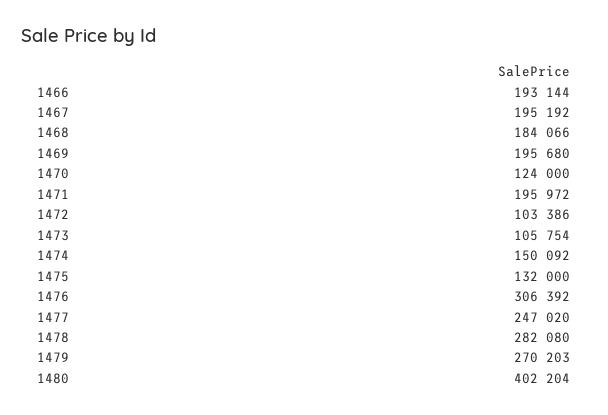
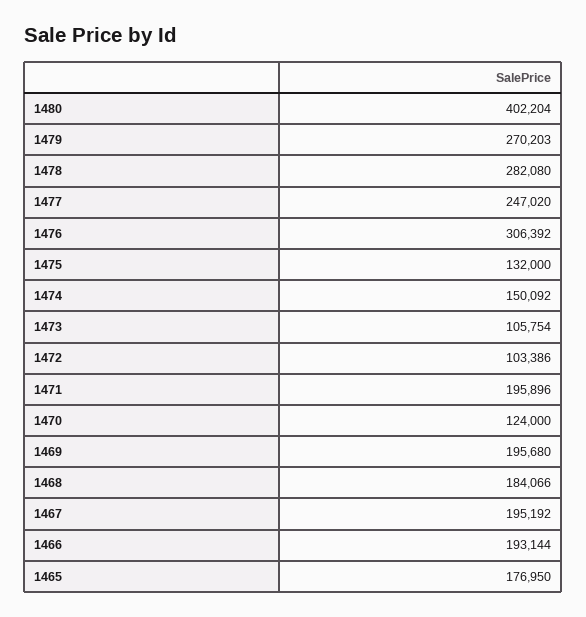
  {
    "1466": 193144,
    "1467": 195192,
    "1468": 184066,
    "1469": 195680,
    "1470": 124000,
-   "1471": 195972,
+   "1471": 195896,
    "1472": 103386,
    "1473": 105754,
    "1474": 150092,
    "1475": 132000,
    "1476": 306392,
    "1477": 247020,
    "1478": 282080,
    "1479": 270203,
-   "1480": 402204
+   "1480": 402204,
+   "1465": 176950
  }

